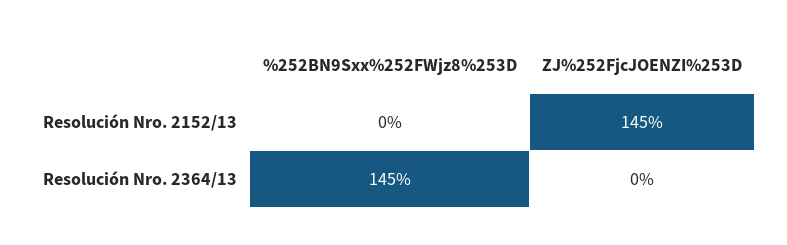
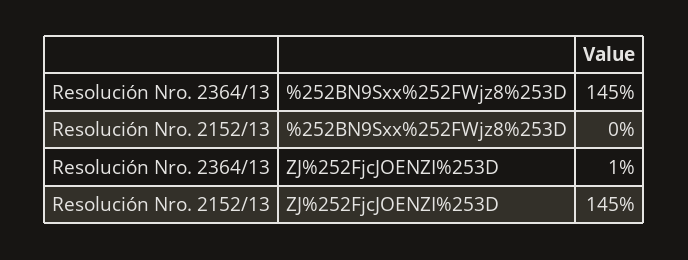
  {
    "%252BN9Sxx%252FWjz8%253D": {
      "Resolución Nro. 2152/13": 0,
      "Resolución Nro. 2364/13": 145
    },
    "ZJ%252FjcJOENZI%253D": {
      "Resolución Nro. 2152/13": 145,
-     "Resolución Nro. 2364/13": 0
+     "Resolución Nro. 2364/13": 1
    }
  }

